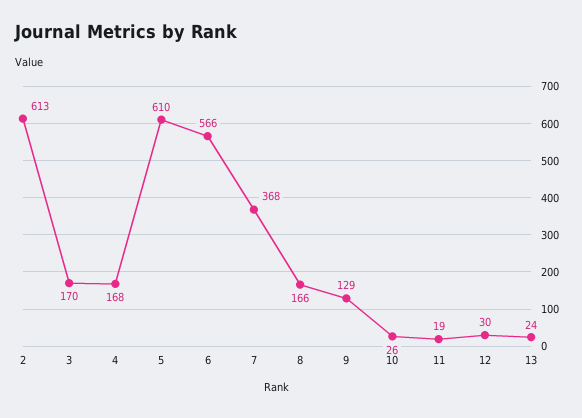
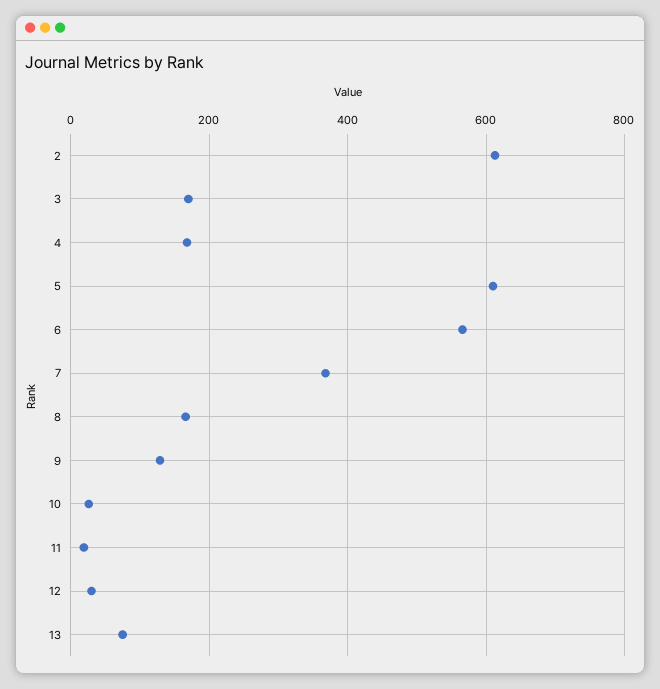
  {
    "2": 613,
    "3": 170,
    "4": 168,
    "5": 610,
    "6": 566,
    "7": 368,
    "8": 166,
    "9": 129,
    "10": 26,
    "11": 19,
    "12": 30,
-   "13": 24
+   "13": 80
  }

